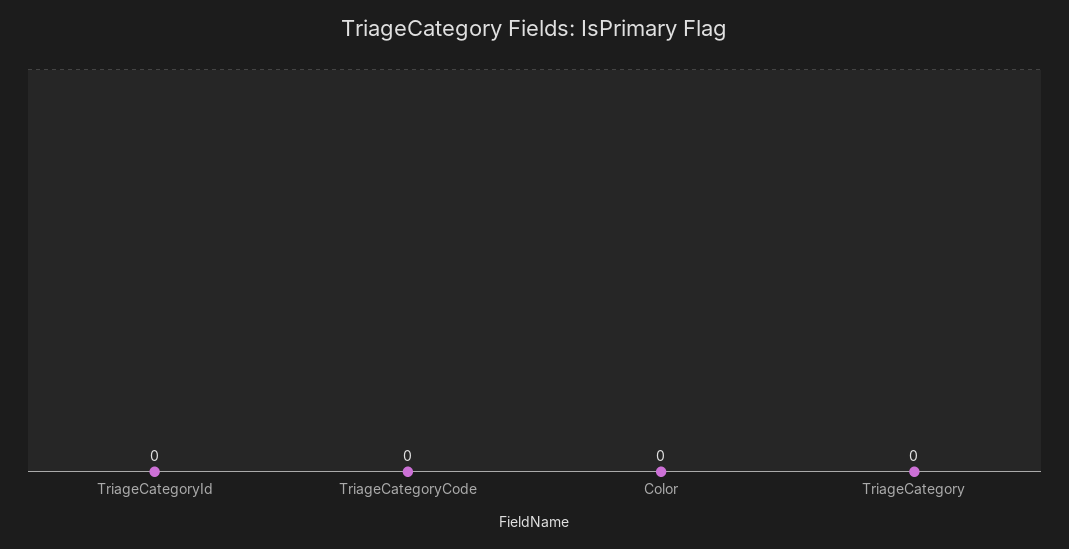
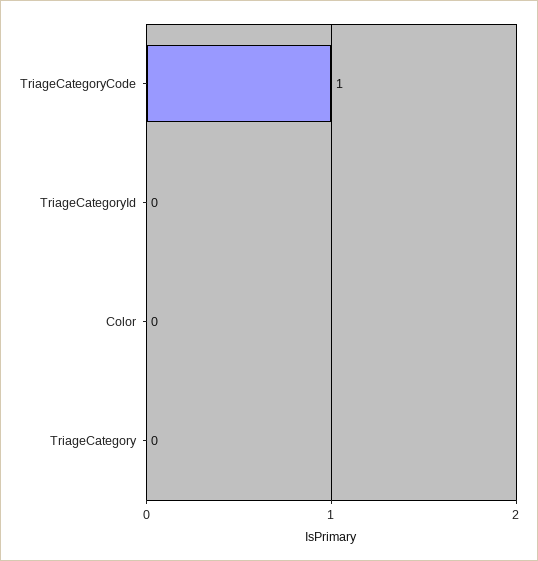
  {
    "TriageCategoryId": 0,
-   "TriageCategoryCode": 0,
+   "TriageCategoryCode": 1,
    "Color": 0,
    "TriageCategory": 0
  }

